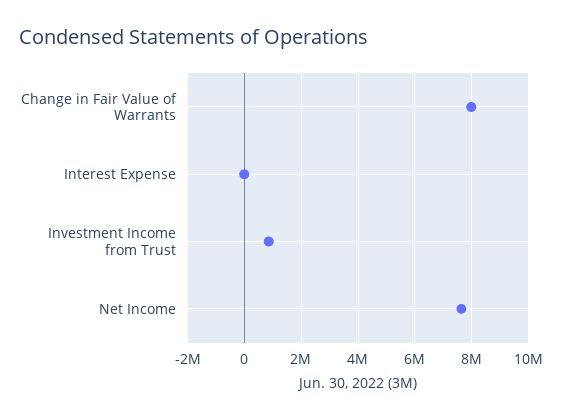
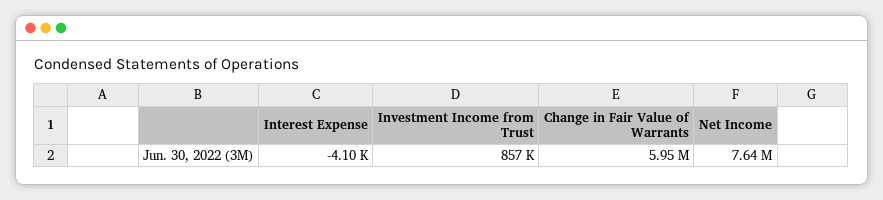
  {
-   "Change in Fair Value of Warrants": 8000000,
+   "Change in Fair Value of Warrants": 5950000,
    "Interest Expense": -4100,
    "Investment Income from Trust": 857000,
    "Net Income": 7640000
  }

